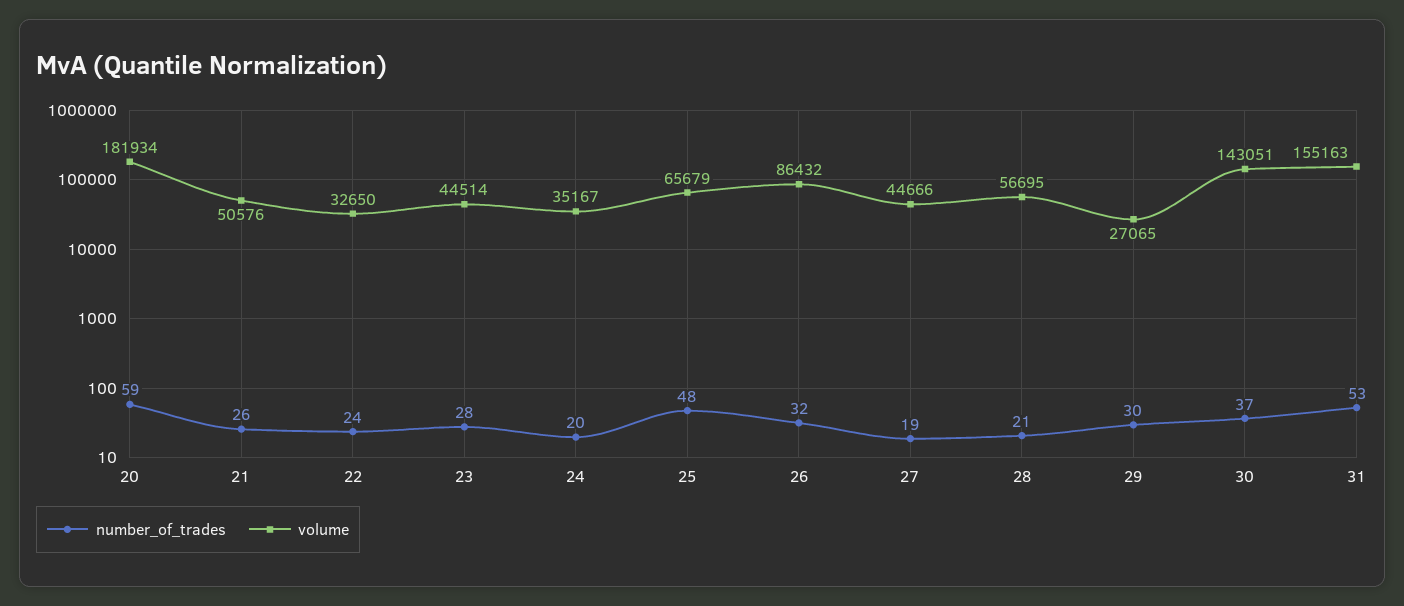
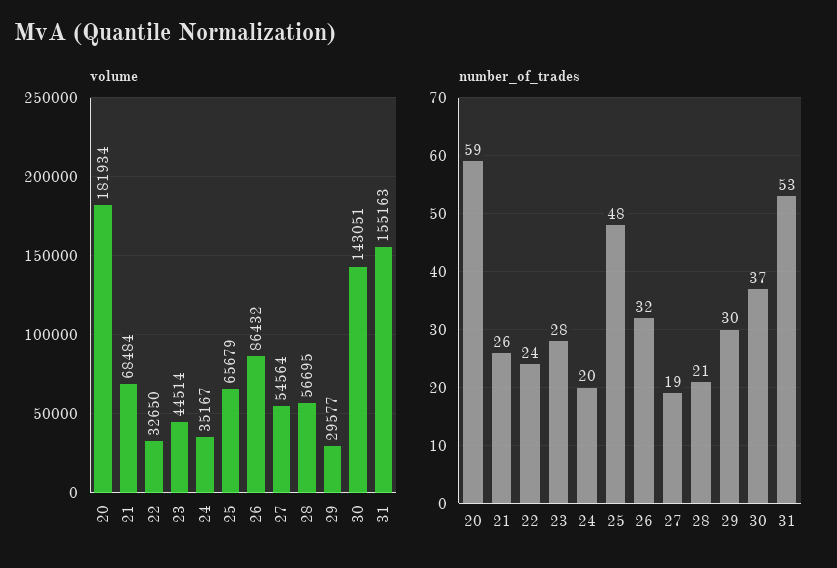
  {
    "number_of_trades": {
      "20": 59,
      "21": 26,
      "22": 24,
      "23": 28,
      "24": 20,
      "25": 48,
      "26": 32,
      "27": 19,
      "28": 21,
      "29": 30,
      "30": 37,
      "31": 53
    },
    "volume": {
      "20": 181934,
-     "21": 50576,
+     "21": 68484,
      "22": 32650,
      "23": 44514,
      "24": 35167,
      "25": 65679,
      "26": 86432,
-     "27": 44666,
+     "27": 54564,
      "28": 56695,
-     "29": 27065,
+     "29": 29577,
      "30": 143051,
      "31": 155163
    }
  }

